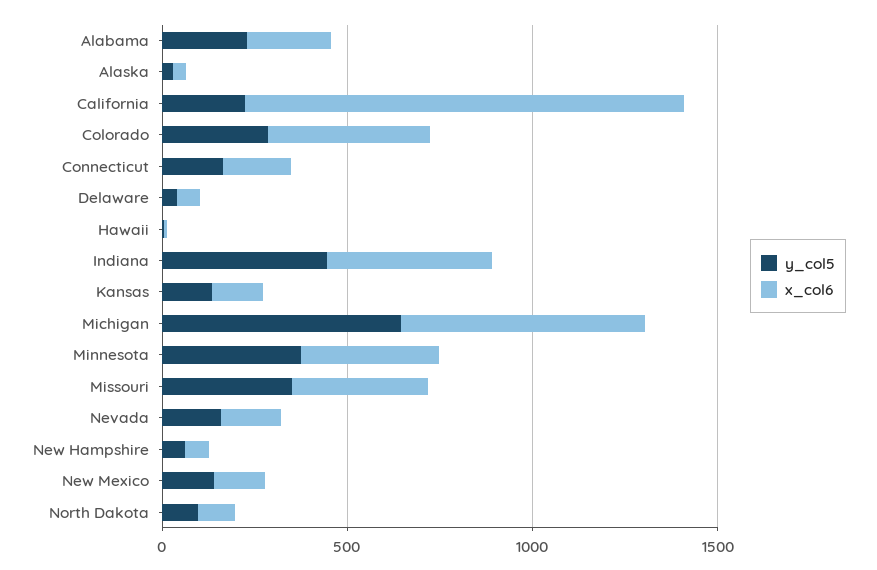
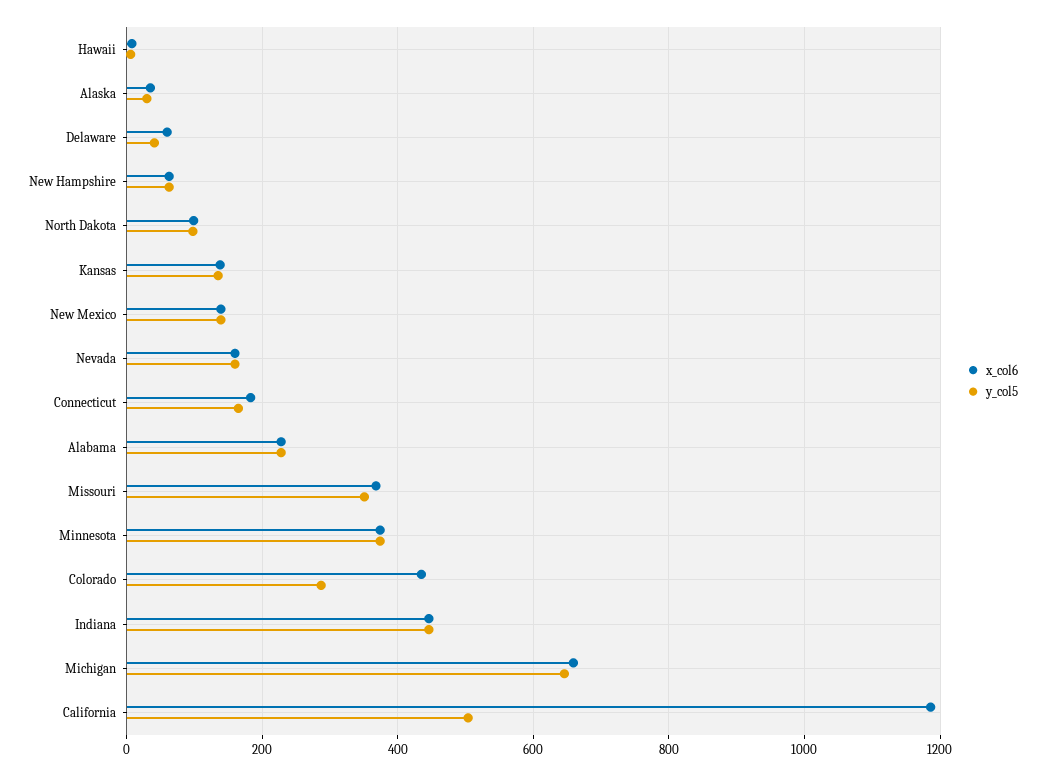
  {
    "y_col5": {
      "Alabama": 220,
      "Alaska": 40,
-     "California": 200,
+     "California": 500,
      "Colorado": 280,
      "Connecticut": 160,
      "Delaware": 40,
      "Hawaii": 0,
      "Indiana": 440,
      "Kansas": 140,
      "Michigan": 640,
      "Minnesota": 380,
      "Missouri": 360,
      "Nevada": 160,
      "New Hampshire": 60,
      "New Mexico": 140,
      "North Dakota": 100
    },
    "x_col6": {
      "Alabama": 220,
      "Alaska": 40,
      "California": 1180,
      "Colorado": 440,
      "Connecticut": 180,
      "Delaware": 60,
      "Hawaii": 0,
      "Indiana": 440,
      "Kansas": 140,
      "Michigan": 660,
      "Minnesota": 380,
      "Missouri": 360,
      "Nevada": 160,
      "New Hampshire": 60,
      "New Mexico": 140,
      "North Dakota": 100
    }
  }

